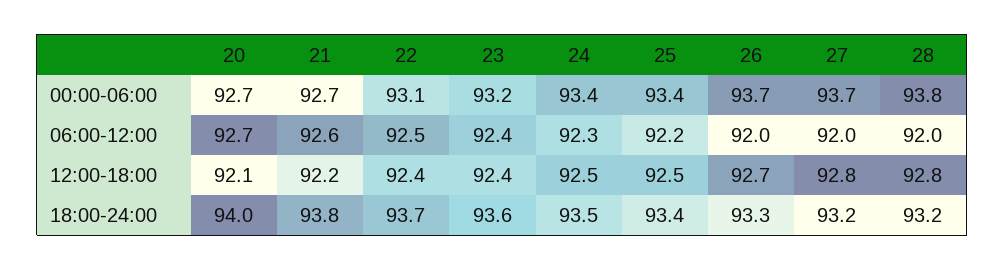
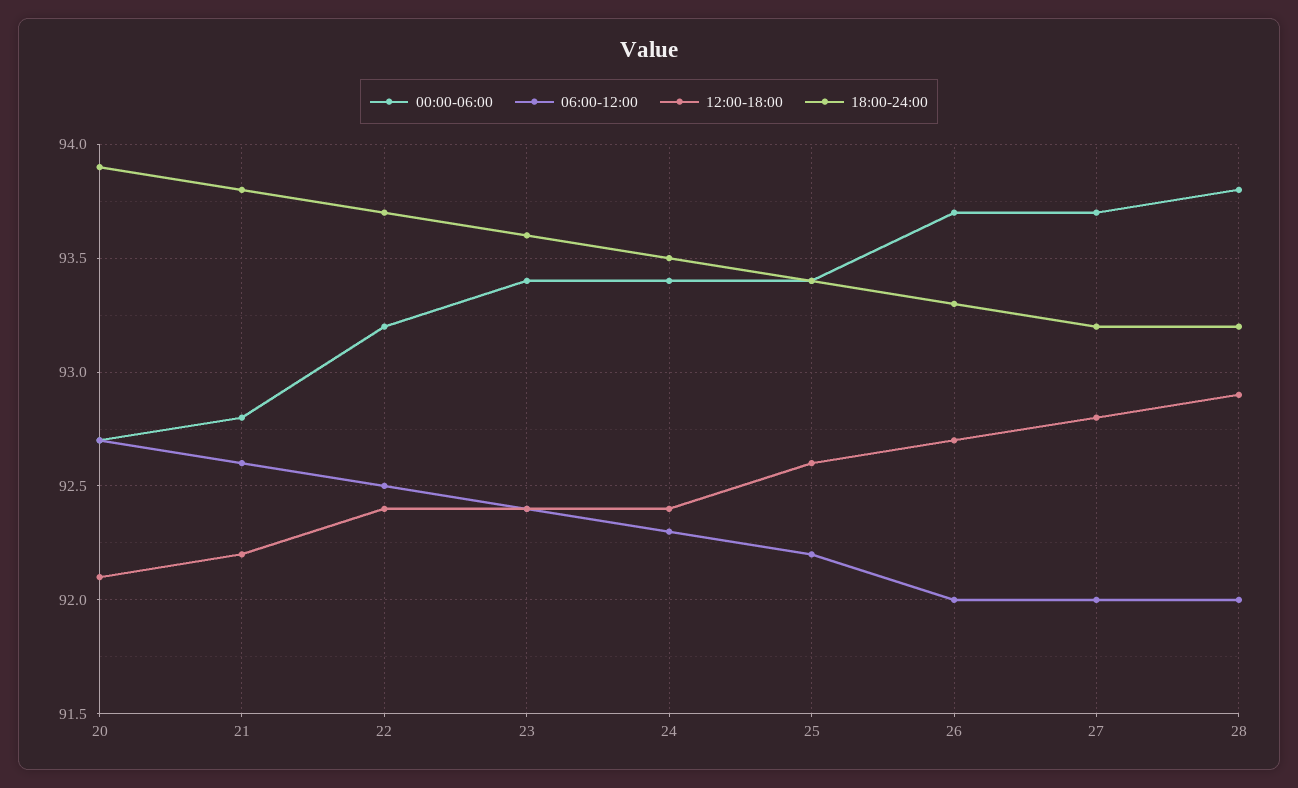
  {
    "00:00-06:00": {
      "20": 92.7,
-     "21": 92.7,
+     "21": 92.8,
-     "22": 93.1,
+     "22": 93.2,
-     "23": 93.2,
+     "23": 93.4,
      "24": 93.4,
      "25": 93.4,
      "26": 93.7,
      "27": 93.7,
      "28": 93.8
    },
    "06:00-12:00": {
      "20": 92.7,
      "21": 92.6,
      "22": 92.5,
      "23": 92.4,
      "24": 92.3,
      "25": 92.2,
      "26": 92,
      "27": 92,
      "28": 92
    },
    "12:00-18:00": {
      "20": 92.1,
      "21": 92.2,
      "22": 92.4,
      "23": 92.4,
-     "24": 92.5,
+     "24": 92.4,
-     "25": 92.5,
+     "25": 92.6,
      "26": 92.7,
      "27": 92.8,
-     "28": 92.8
+     "28": 92.9
    },
    "18:00-24:00": {
-     "20": 94,
+     "20": 93.9,
      "21": 93.8,
      "22": 93.7,
      "23": 93.6,
      "24": 93.5,
      "25": 93.4,
      "26": 93.3,
      "27": 93.2,
      "28": 93.2
    }
  }

